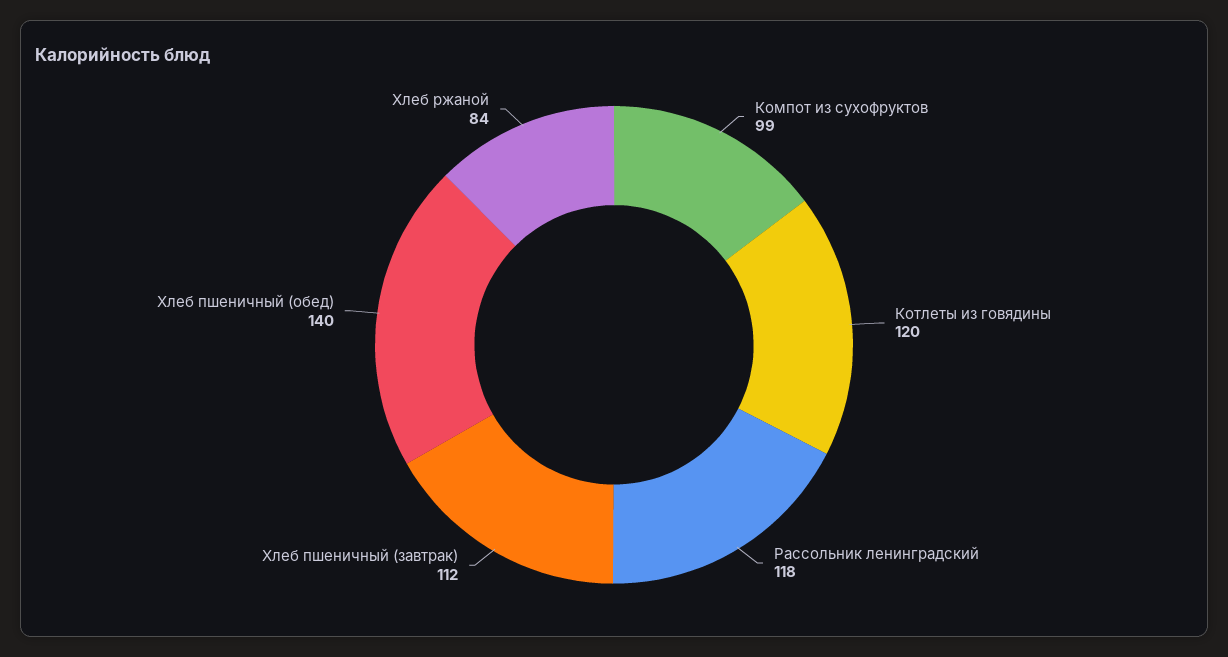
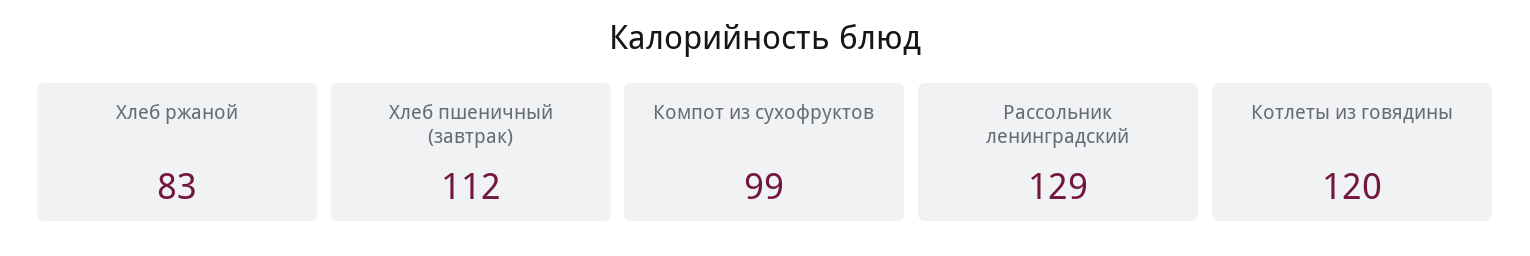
  {
    "Компот из сухофруктов": 99,
    "Котлеты из говядины": 120,
-   "Рассольник ленинградский": 118,
+   "Рассольник ленинградский": 129,
    "Хлеб пшеничный (завтрак)": 112,
-   "Хлеб пшеничный (обед)": 140,
-   "Хлеб ржаной": 84
+   "Хлеб ржаной": 83
  }

